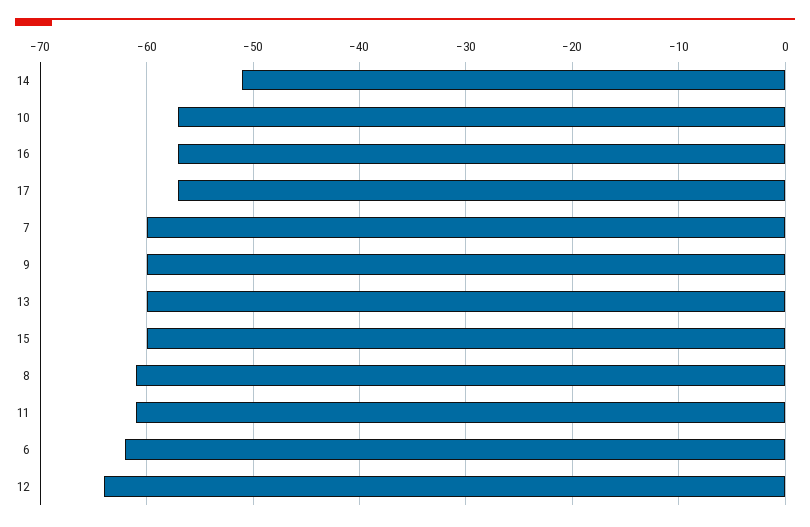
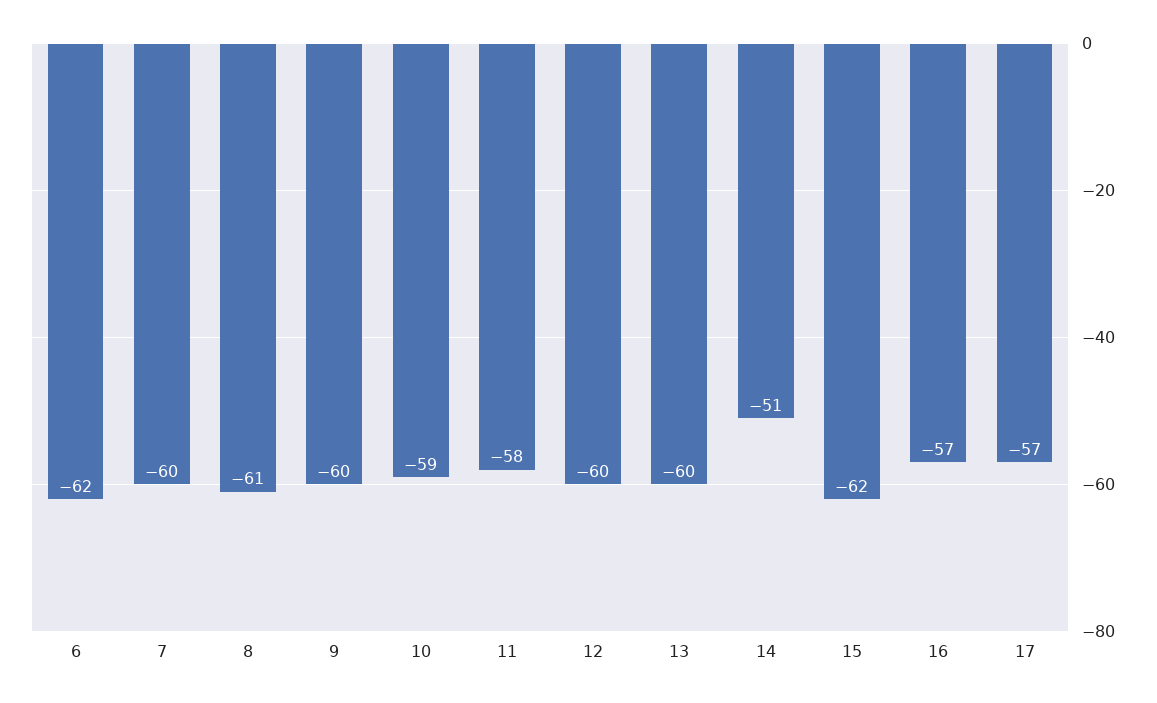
  {
    "14": -51,
-   "10": -57,
+   "10": -59,
    "16": -57,
    "17": -57,
    "7": -60,
    "9": -60,
    "13": -60,
-   "15": -60,
+   "15": -62,
    "8": -61,
-   "11": -61,
+   "11": -58,
    "6": -62,
-   "12": -64
+   "12": -60
  }

